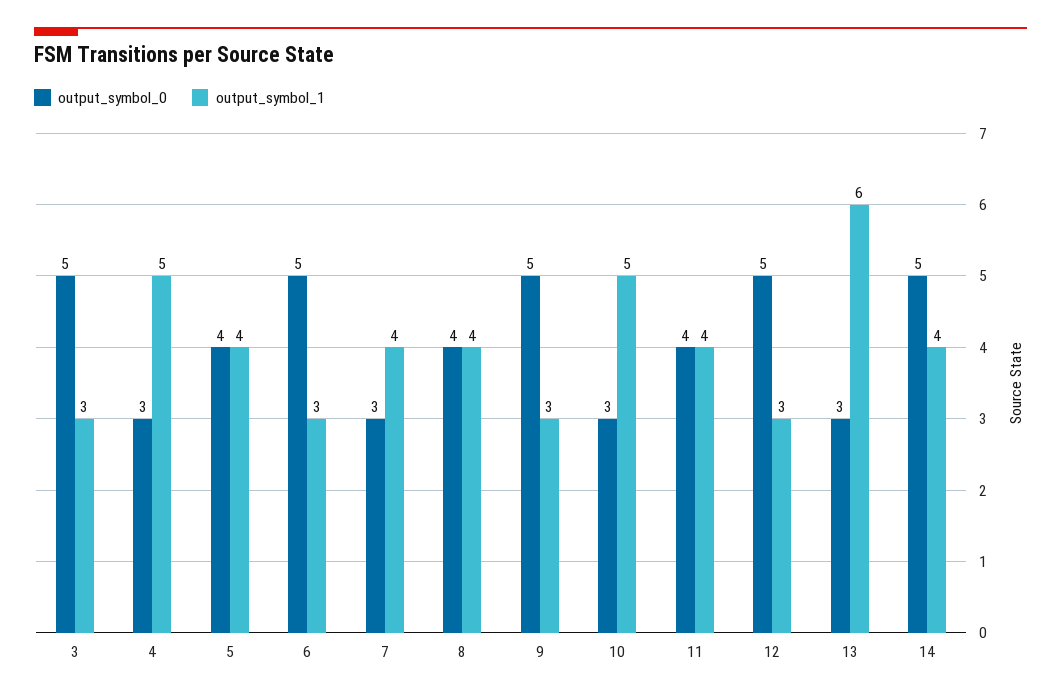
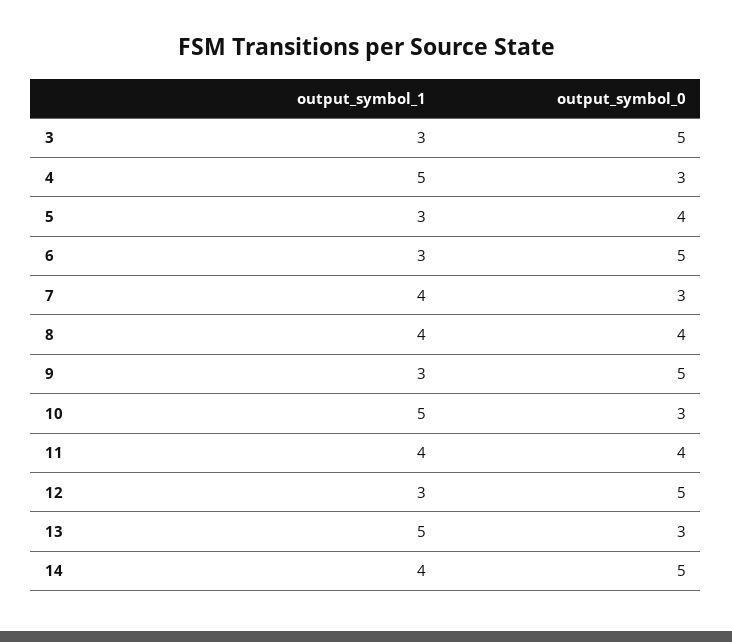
  {
    "output_symbol_0": {
      "3": 5,
      "4": 3,
      "5": 4,
      "6": 5,
      "7": 3,
      "8": 4,
      "9": 5,
      "10": 3,
      "11": 4,
      "12": 5,
      "13": 3,
      "14": 5
    },
    "output_symbol_1": {
      "3": 3,
      "4": 5,
-     "5": 4,
+     "5": 3,
      "6": 3,
      "7": 4,
      "8": 4,
      "9": 3,
      "10": 5,
      "11": 4,
      "12": 3,
-     "13": 6,
+     "13": 5,
      "14": 4
    }
  }

